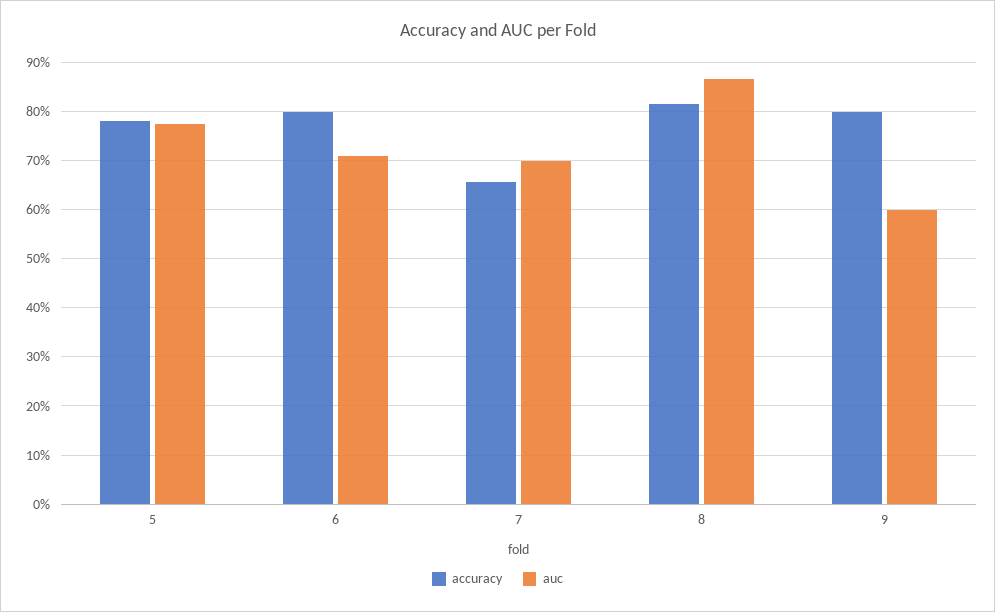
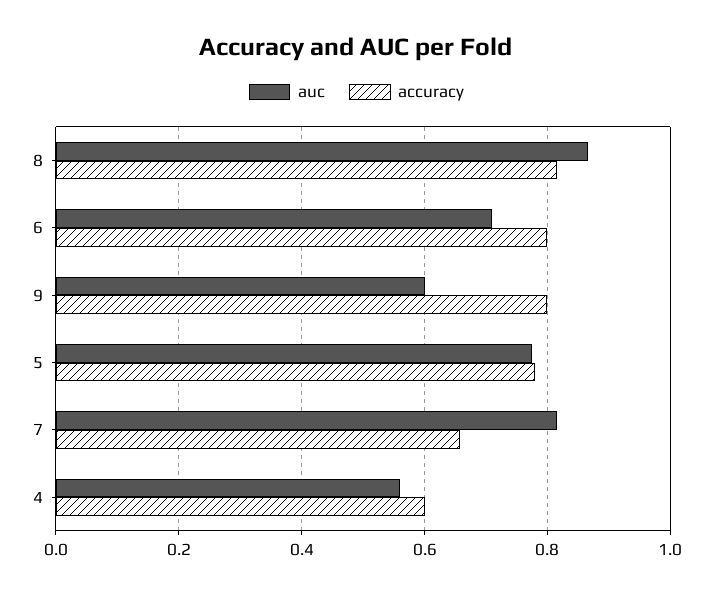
  {
    "accuracy": {
      "5": 0.78,
      "6": 0.8,
      "7": 0.66,
      "8": 0.82,
-     "9": 0.8
+     "9": 0.8,
+     "4": 0.6
    },
    "auc": {
      "5": 0.78,
      "6": 0.72,
-     "7": 0.7,
+     "7": 0.82,
      "8": 0.86,
-     "9": 0.6
+     "9": 0.6,
+     "4": 0.56
    }
  }

